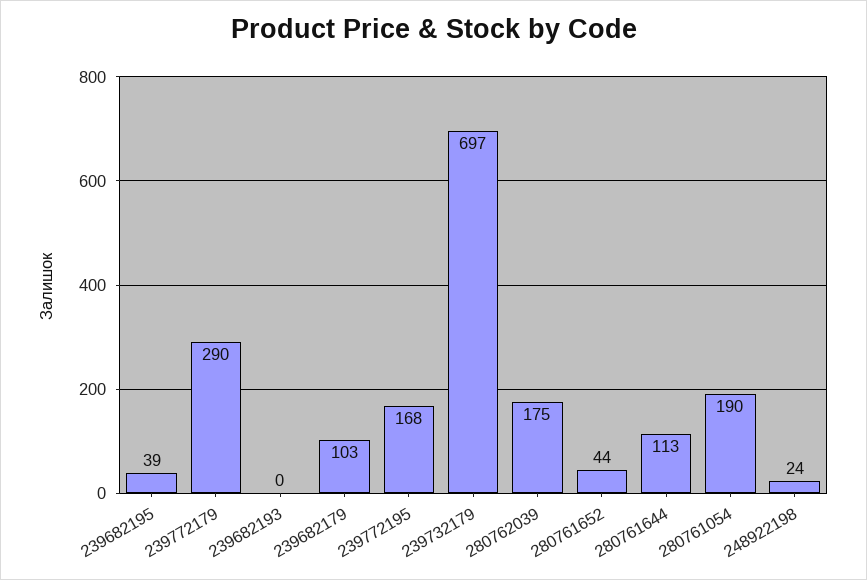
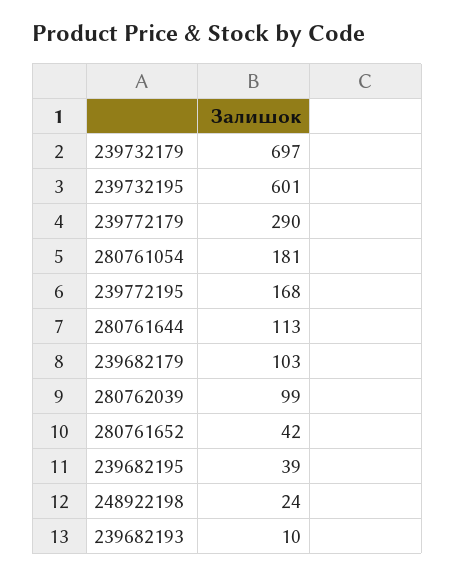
  {
    "239682195": 39,
    "239772179": 290,
-   "239682193": 0,
+   "239682193": 10,
    "239682179": 103,
    "239772195": 168,
    "239732179": 697,
-   "280762039": 175,
+   "280762039": 99,
-   "280761652": 44,
+   "280761652": 42,
    "280761644": 113,
-   "280761054": 190,
+   "280761054": 181,
-   "248922198": 24
+   "248922198": 24,
+   "239732195": 601
  }

